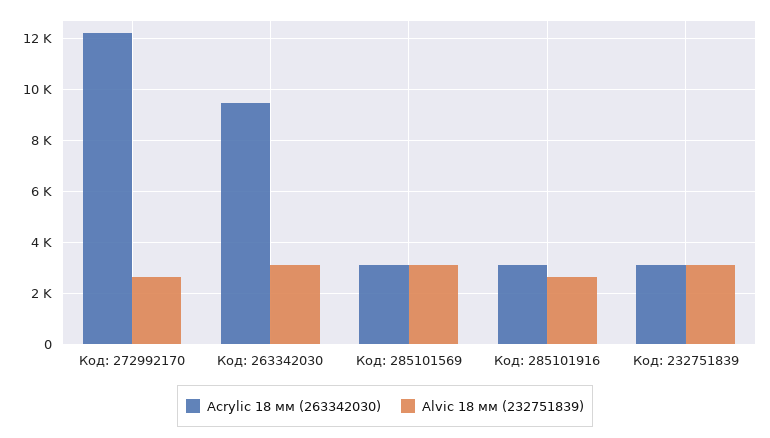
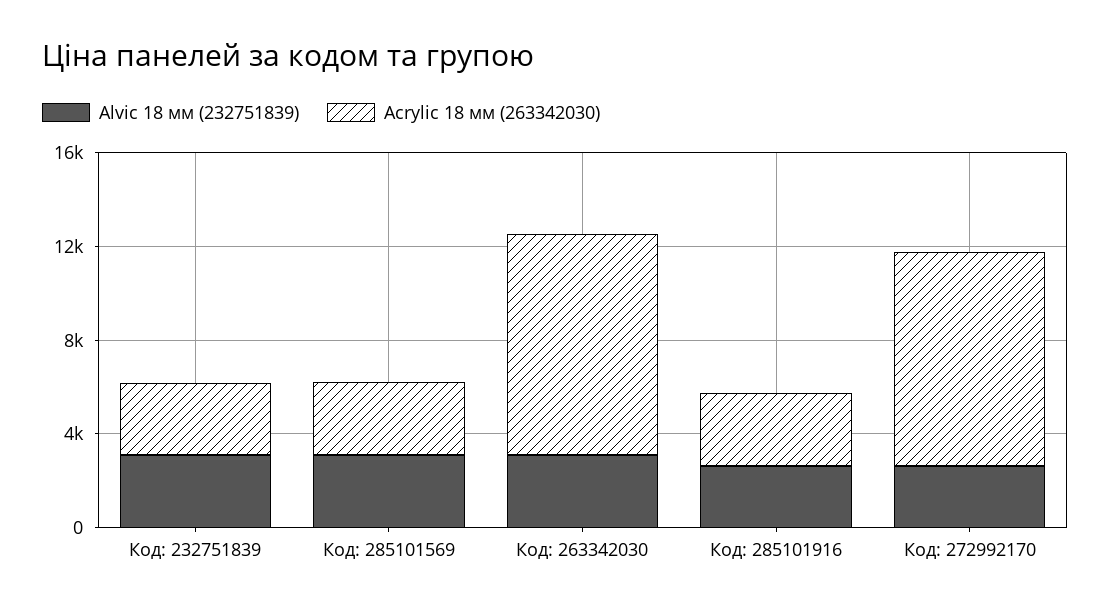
  {
    "Acrylic 18 мм (263342030)": {
-     "Код: 272992170": 12250,
+     "Код: 272992170": 9000,
      "Код: 263342030": 9500,
      "Код: 285101569": 3000,
      "Код: 285101916": 3000,
      "Код: 232751839": 3000
    },
    "Alvic 18 мм (232751839)": {
      "Код: 272992170": 2500,
      "Код: 263342030": 3000,
      "Код: 285101569": 3000,
      "Код: 285101916": 2500,
      "Код: 232751839": 3000
    }
  }

